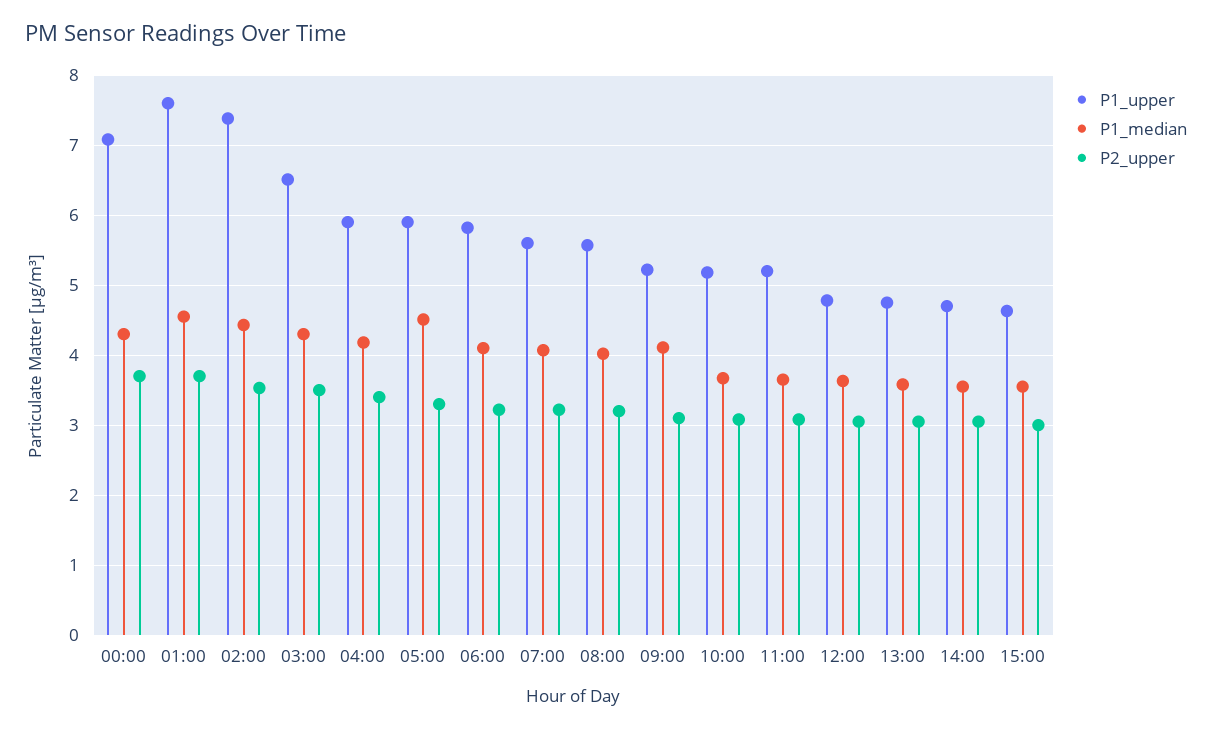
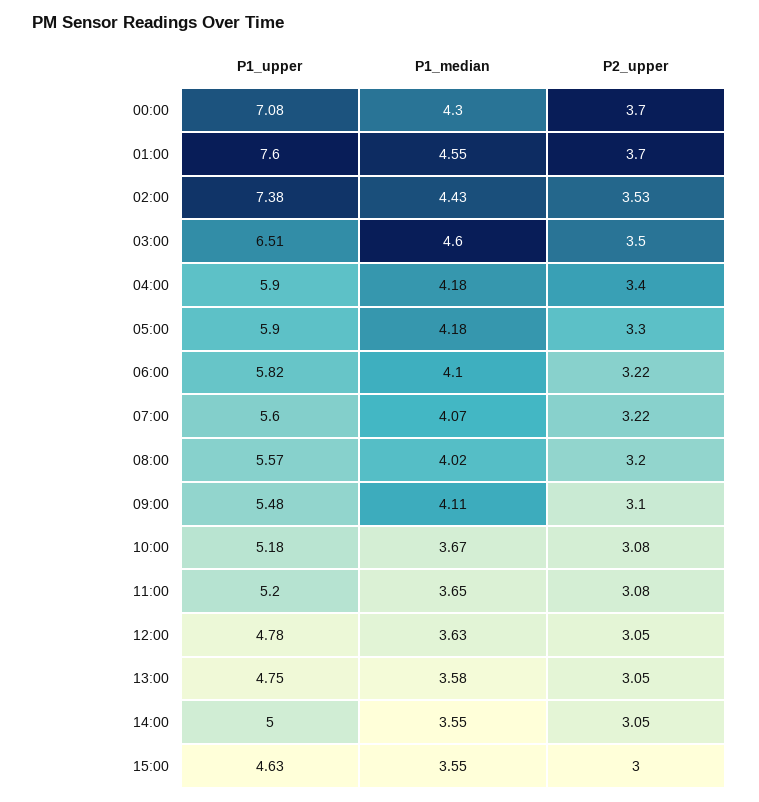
  {
    "P1_upper": {
      "00:00": 7.08,
      "01:00": 7.6,
      "02:00": 7.38,
      "03:00": 6.51,
      "04:00": 5.9,
      "05:00": 5.9,
      "06:00": 5.82,
      "07:00": 5.6,
      "08:00": 5.57,
-     "09:00": 5.2,
+     "09:00": 5.48,
      "10:00": 5.18,
      "11:00": 5.2,
      "12:00": 4.78,
      "13:00": 4.75,
-     "14:00": 4.7,
+     "14:00": 5,
      "15:00": 4.63
    },
    "P1_median": {
      "00:00": 4.3,
      "01:00": 4.55,
      "02:00": 4.43,
-     "03:00": 4.3,
+     "03:00": 4.6,
      "04:00": 4.18,
-     "05:00": 4.5,
+     "05:00": 4.18,
      "06:00": 4.1,
      "07:00": 4.07,
      "08:00": 4.02,
      "09:00": 4.11,
      "10:00": 3.67,
      "11:00": 3.65,
      "12:00": 3.63,
      "13:00": 3.58,
      "14:00": 3.55,
      "15:00": 3.55
    },
    "P2_upper": {
      "00:00": 3.7,
      "01:00": 3.7,
      "02:00": 3.53,
      "03:00": 3.5,
      "04:00": 3.4,
      "05:00": 3.3,
      "06:00": 3.22,
      "07:00": 3.22,
      "08:00": 3.2,
      "09:00": 3.1,
      "10:00": 3.08,
      "11:00": 3.08,
      "12:00": 3.05,
      "13:00": 3.05,
      "14:00": 3.05,
      "15:00": 3
    }
  }

